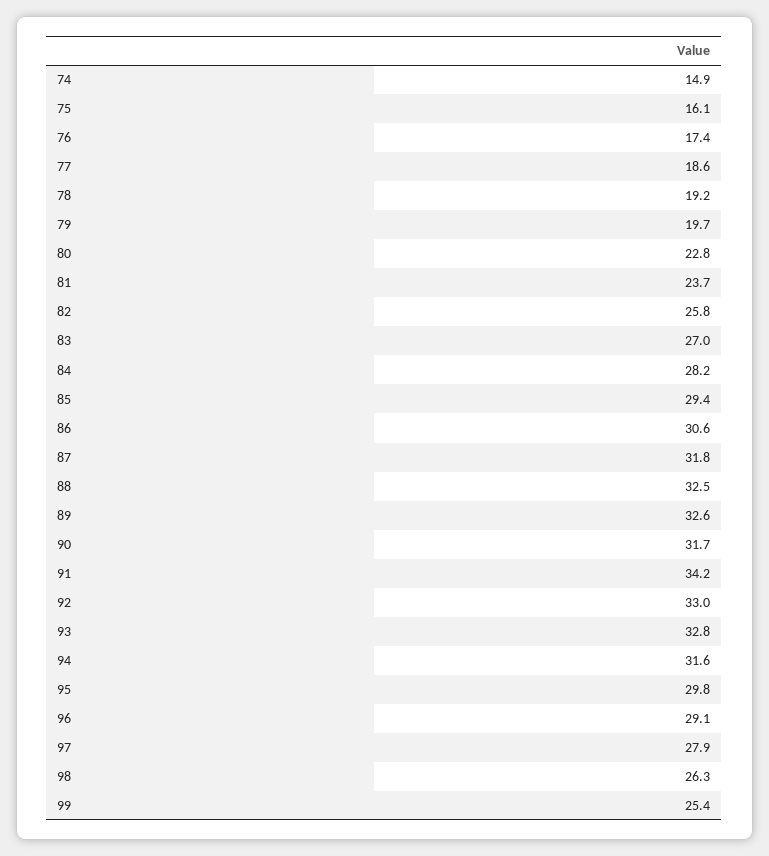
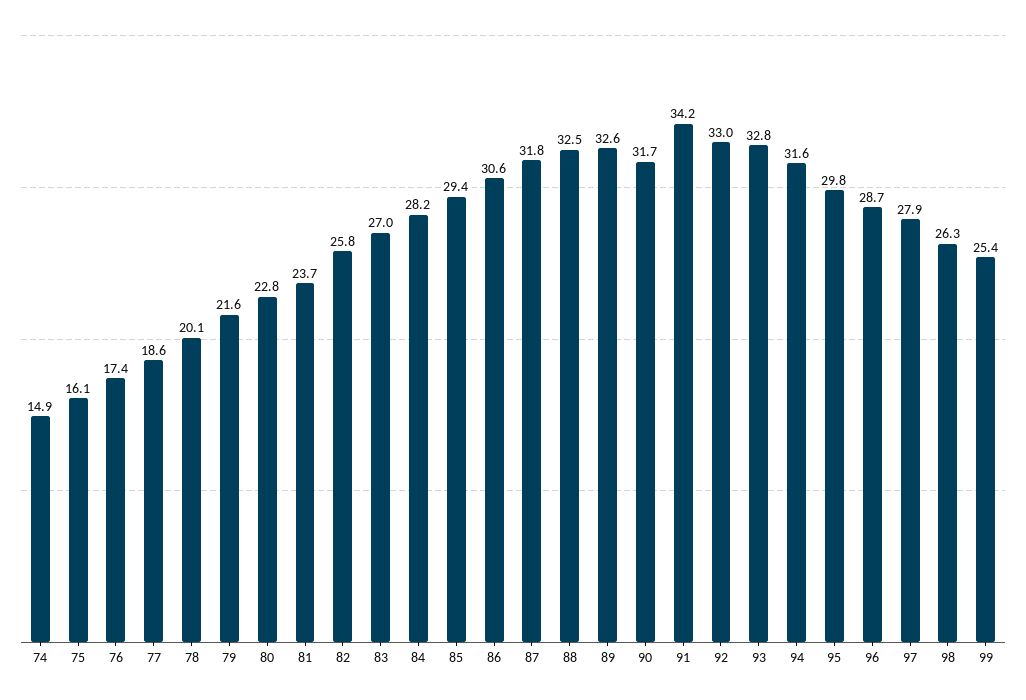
  {
    "74": 14.9,
    "75": 16.1,
    "76": 17.4,
    "77": 18.6,
-   "78": 19.2,
+   "78": 20.1,
-   "79": 19.7,
+   "79": 21.6,
    "80": 22.8,
    "81": 23.7,
    "82": 25.8,
    "83": 27,
    "84": 28.2,
    "85": 29.4,
    "86": 30.6,
    "87": 31.8,
    "88": 32.5,
    "89": 32.6,
    "90": 31.7,
    "91": 34.2,
    "92": 33,
    "93": 32.8,
    "94": 31.6,
    "95": 29.8,
-   "96": 29.1,
+   "96": 28.7,
    "97": 27.9,
    "98": 26.3,
    "99": 25.4
  }

